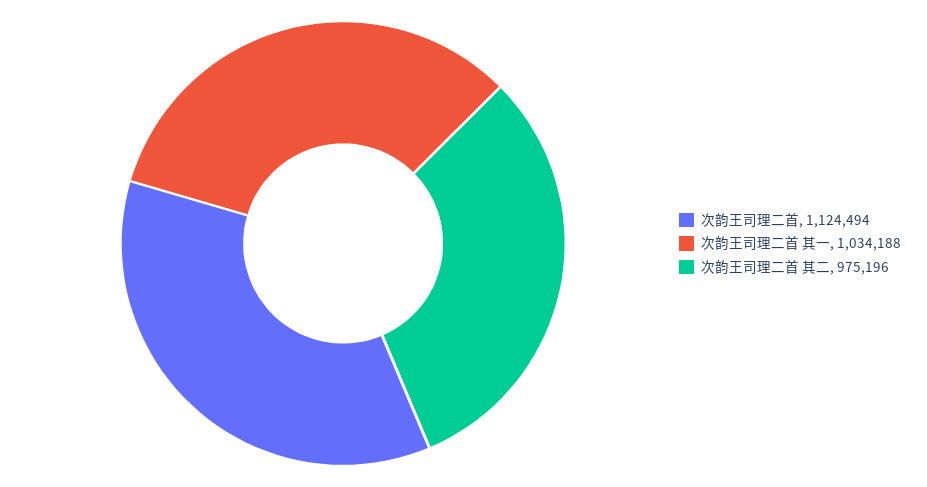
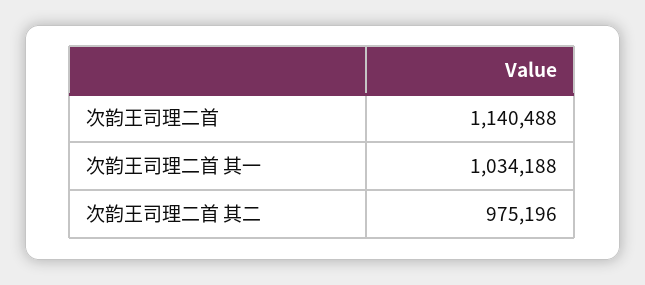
  {
-   "次韵王司理二首": 1124494,
+   "次韵王司理二首": 1140488,
    "次韵王司理二首 其一": 1034188,
    "次韵王司理二首 其二": 975196
  }

